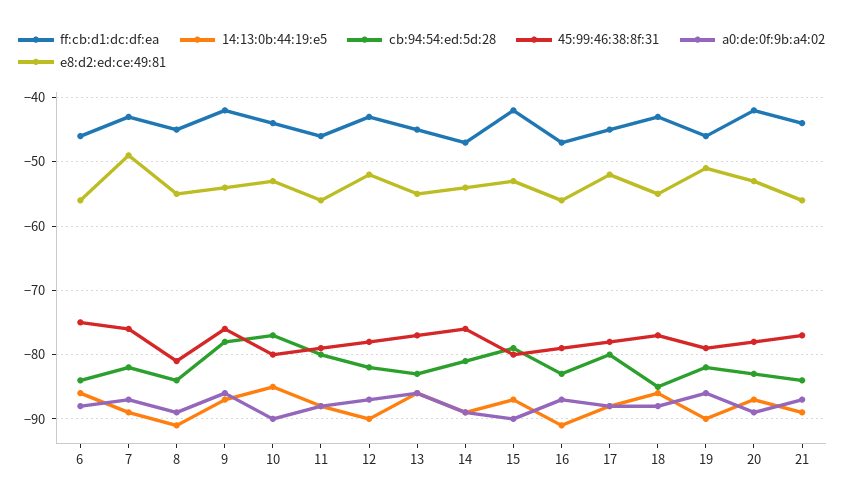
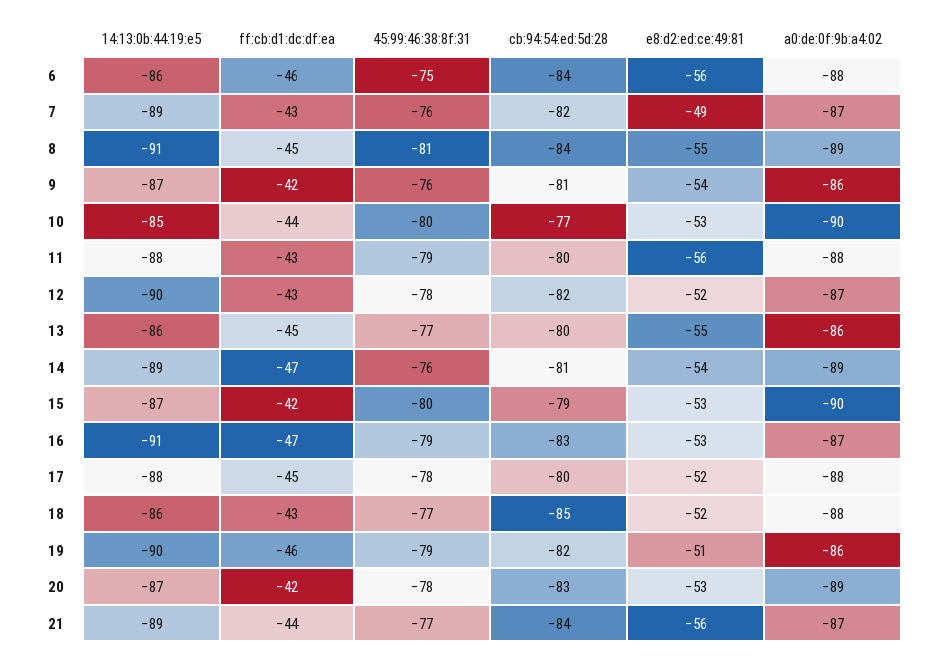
  {
    "ff:cb:d1:dc:df:ea": {
      "6": -46,
      "7": -43,
      "8": -45,
      "9": -42,
      "10": -44,
-     "11": -46,
+     "11": -43,
      "12": -43,
      "13": -45,
      "14": -47,
      "15": -42,
      "16": -47,
      "17": -45,
      "18": -43,
      "19": -46,
      "20": -42,
      "21": -44
    },
    "14:13:0b:44:19:e5": {
      "6": -86,
      "7": -89,
      "8": -91,
      "9": -87,
      "10": -85,
      "11": -88,
      "12": -90,
      "13": -86,
      "14": -89,
      "15": -87,
      "16": -91,
      "17": -88,
      "18": -86,
      "19": -90,
      "20": -87,
      "21": -89
    },
    "cb:94:54:ed:5d:28": {
      "6": -84,
      "7": -82,
      "8": -84,
-     "9": -78,
+     "9": -81,
      "10": -77,
      "11": -80,
      "12": -82,
-     "13": -83,
+     "13": -80,
      "14": -81,
      "15": -79,
      "16": -83,
      "17": -80,
      "18": -85,
      "19": -82,
      "20": -83,
      "21": -84
    },
    "45:99:46:38:8f:31": {
      "6": -75,
      "7": -76,
      "8": -81,
      "9": -76,
      "10": -80,
      "11": -79,
      "12": -78,
      "13": -77,
      "14": -76,
      "15": -80,
      "16": -79,
      "17": -78,
      "18": -77,
      "19": -79,
      "20": -78,
      "21": -77
    },
    "a0:de:0f:9b:a4:02": {
      "6": -88,
      "7": -87,
      "8": -89,
      "9": -86,
      "10": -90,
      "11": -88,
      "12": -87,
      "13": -86,
      "14": -89,
      "15": -90,
      "16": -87,
      "17": -88,
      "18": -88,
      "19": -86,
      "20": -89,
      "21": -87
    },
    "e8:d2:ed:ce:49:81": {
      "6": -56,
      "7": -49,
      "8": -55,
      "9": -54,
      "10": -53,
      "11": -56,
      "12": -52,
      "13": -55,
      "14": -54,
      "15": -53,
-     "16": -56,
+     "16": -53,
      "17": -52,
-     "18": -55,
+     "18": -52,
      "19": -51,
      "20": -53,
      "21": -56
    }
  }

